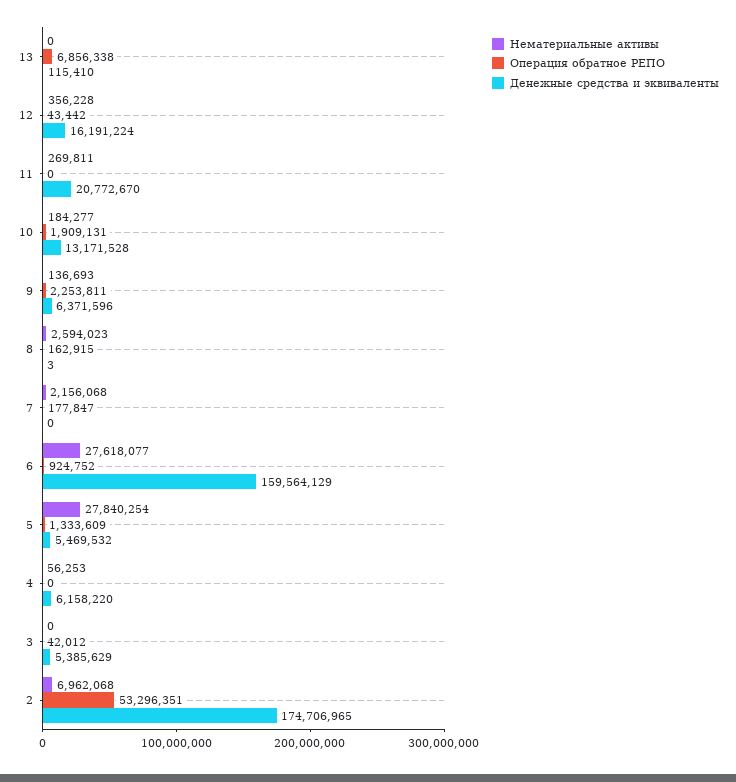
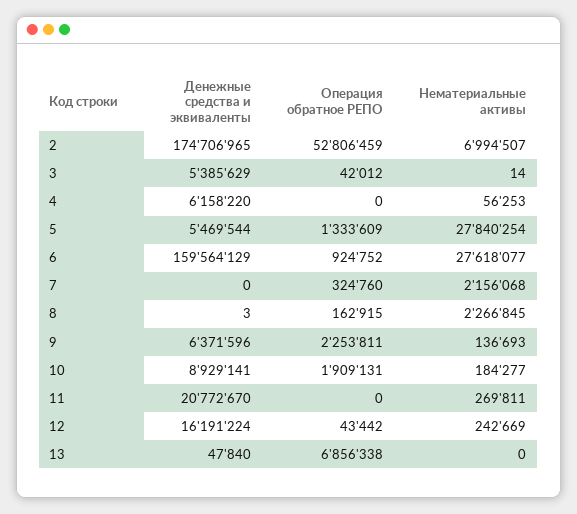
  {
    "Нематериальные активы": {
      "13": 0,
-     "12": 356228,
+     "12": 242669,
      "11": 269811,
      "10": 184277,
      "9": 136693,
-     "8": 2594023,
+     "8": 2266845,
      "7": 2156068,
      "6": 27618077,
      "5": 27840254,
      "4": 56253,
-     "3": 0,
+     "3": 14,
-     "2": 6962068
+     "2": 6994507
    },
    "Операция обратное РЕПО": {
      "13": 6856338,
      "12": 43442,
      "11": 0,
      "10": 1909131,
      "9": 2253811,
      "8": 162915,
-     "7": 177847,
+     "7": 324760,
      "6": 924752,
      "5": 1333609,
      "4": 0,
      "3": 42012,
-     "2": 53296351
+     "2": 52806459
    },
    "Денежные средства и эквиваленты": {
-     "13": 115410,
+     "13": 47840,
      "12": 16191224,
      "11": 20772670,
-     "10": 13171528,
+     "10": 8929141,
      "9": 6371596,
      "8": 3,
      "7": 0,
      "6": 159564129,
-     "5": 5469532,
+     "5": 5469544,
      "4": 6158220,
      "3": 5385629,
      "2": 174706965
    }
  }

